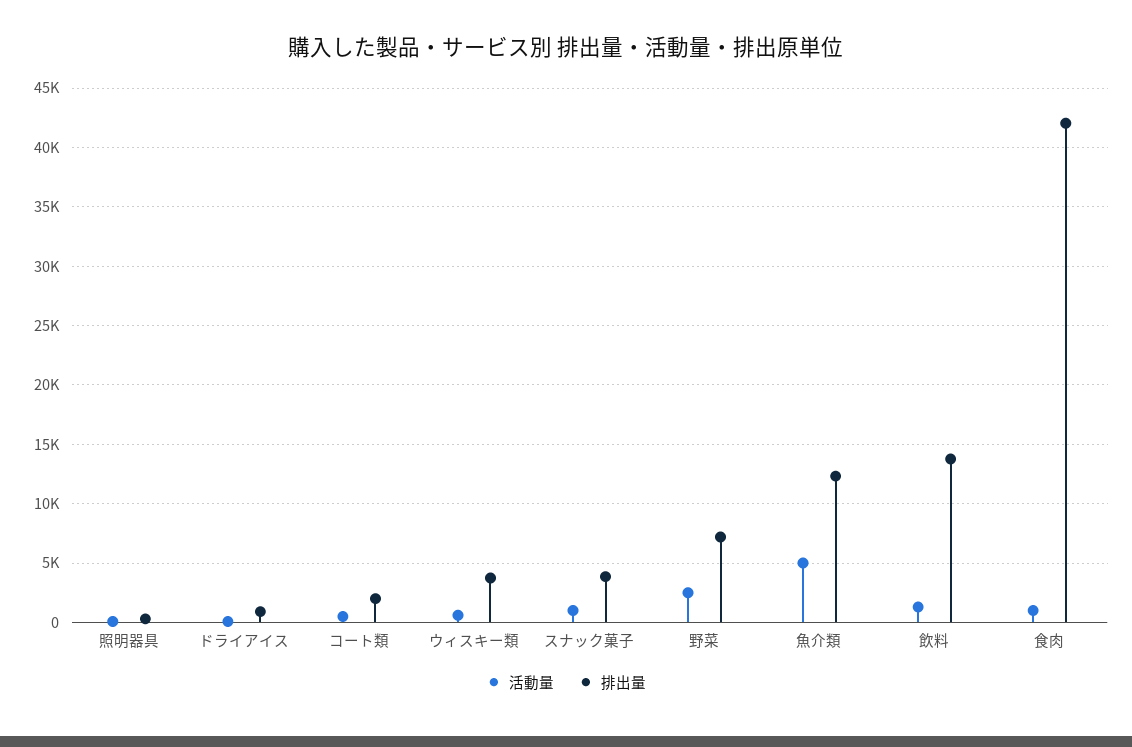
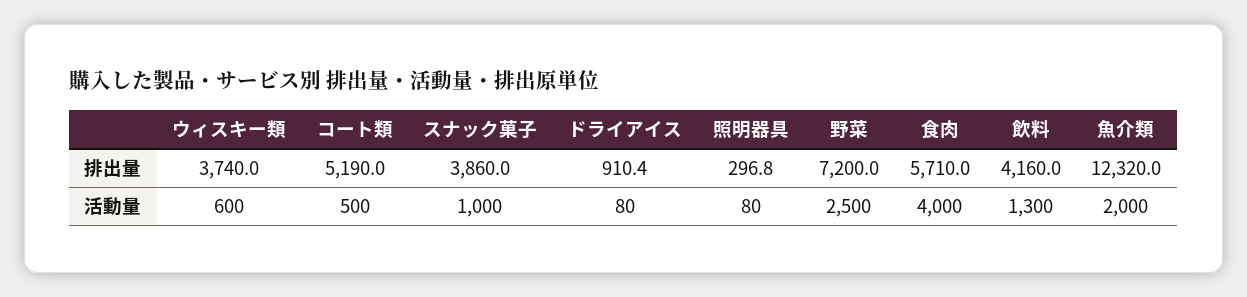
  {
    "活動量": {
      "照明器具": 80,
      "ドライアイス": 80,
      "コート類": 500,
      "ウィスキー類": 600,
      "スナック菓子": 1000,
      "野菜": 2500,
-     "魚介類": 5000,
+     "魚介類": 2000,
      "飲料": 1300,
-     "食肉": 1000
+     "食肉": 4000
    },
    "排出量": {
      "照明器具": 296.8,
      "ドライアイス": 910.4,
-     "コート類": 2000,
+     "コート類": 5190,
      "ウィスキー類": 3740,
      "スナック菓子": 3860,
      "野菜": 7200,
      "魚介類": 12320,
-     "飲料": 14000,
+     "飲料": 4160,
-     "食肉": 42000
+     "食肉": 5710
    }
  }

